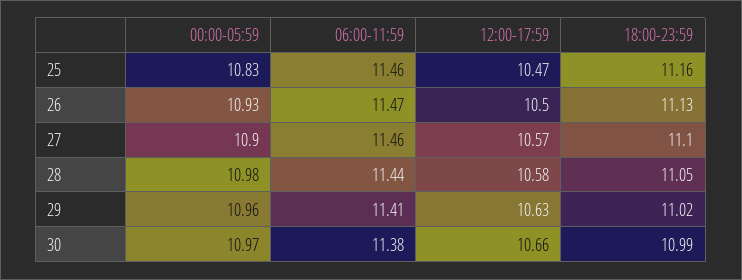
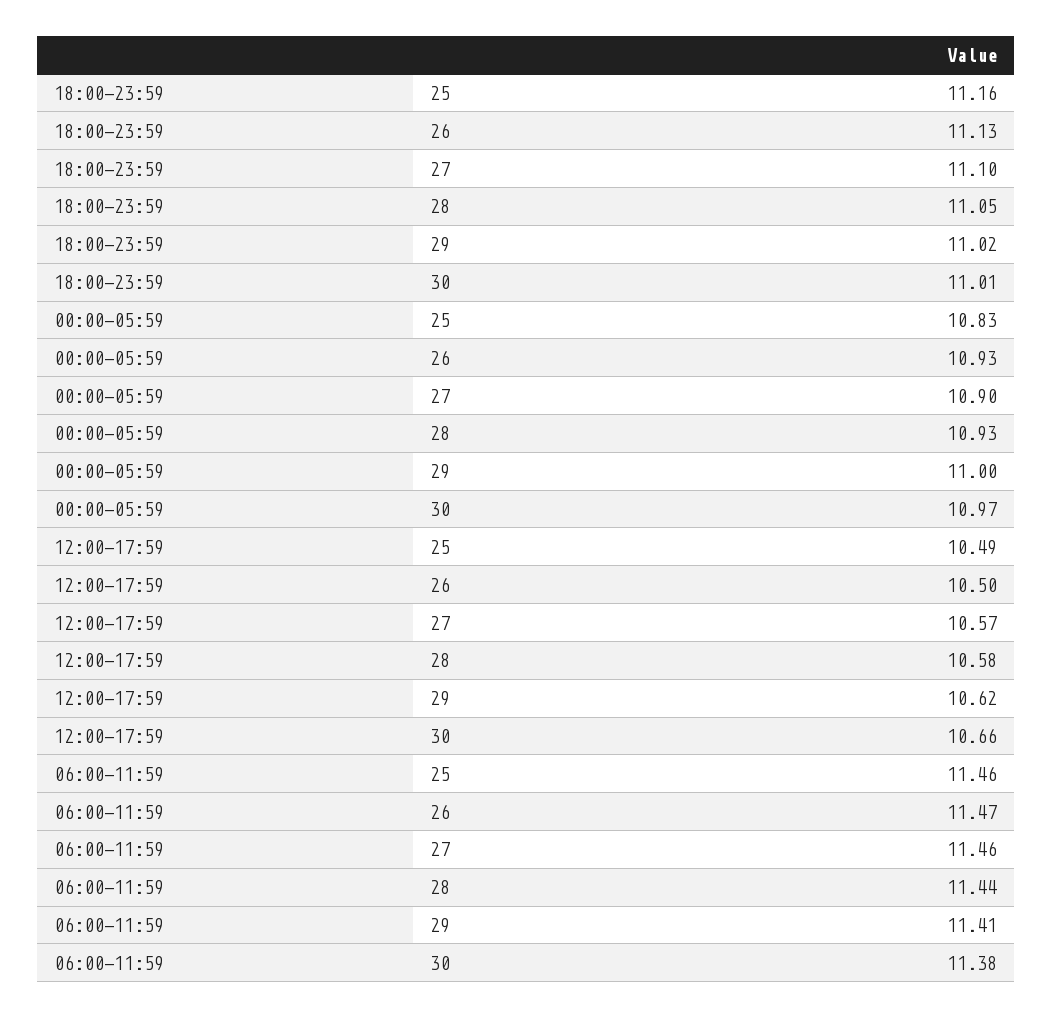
  {
    "00:00-05:59": {
      "25": 10.83,
      "26": 10.93,
      "27": 10.9,
-     "28": 10.98,
+     "28": 10.93,
-     "29": 10.96,
+     "29": 11,
      "30": 10.97
    },
    "06:00-11:59": {
      "25": 11.46,
      "26": 11.47,
      "27": 11.46,
      "28": 11.44,
      "29": 11.41,
      "30": 11.38
    },
    "12:00-17:59": {
-     "25": 10.47,
+     "25": 10.49,
      "26": 10.5,
      "27": 10.57,
      "28": 10.58,
-     "29": 10.63,
+     "29": 10.62,
      "30": 10.66
    },
    "18:00-23:59": {
      "25": 11.16,
      "26": 11.13,
      "27": 11.1,
      "28": 11.05,
      "29": 11.02,
-     "30": 10.99
+     "30": 11.01
    }
  }

